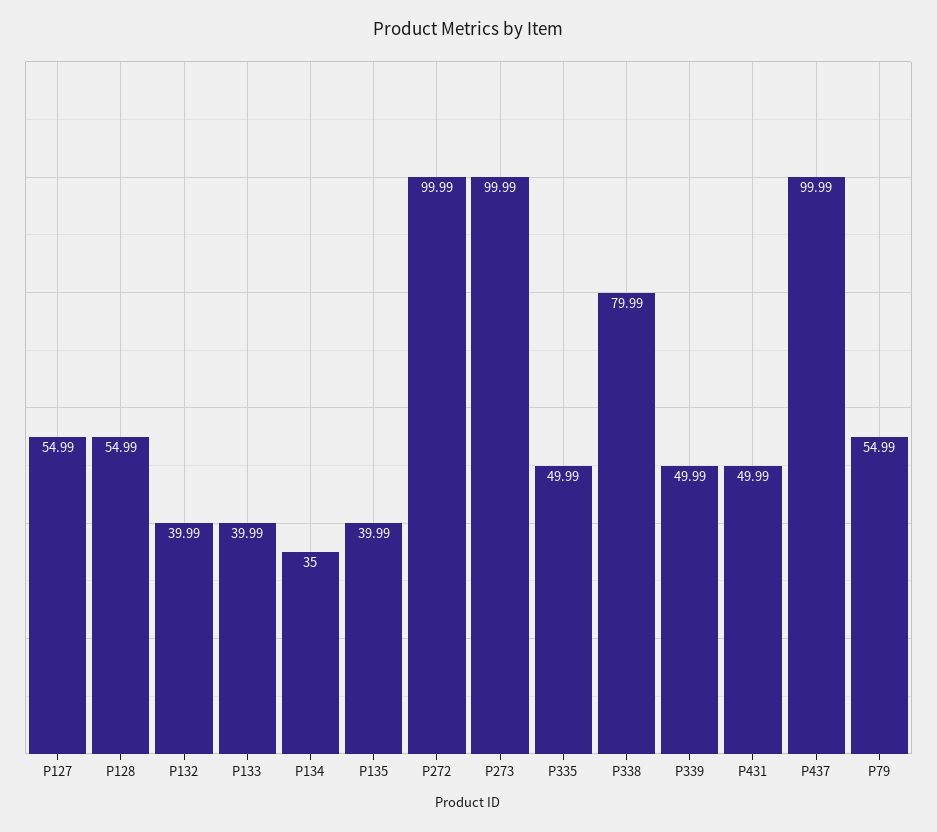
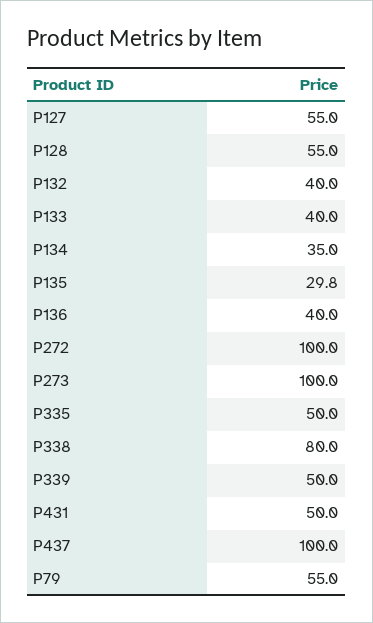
  {
    "P127": 54.99,
    "P128": 54.99,
    "P132": 39.99,
    "P133": 39.99,
    "P134": 35,
-   "P135": 39.99,
+   "P135": 29.8,
    "P272": 99.99,
    "P273": 99.99,
    "P335": 49.99,
    "P338": 79.99,
    "P339": 49.99,
    "P431": 49.99,
    "P437": 99.99,
-   "P79": 54.99
+   "P79": 54.99,
+   "P136": 40
  }

